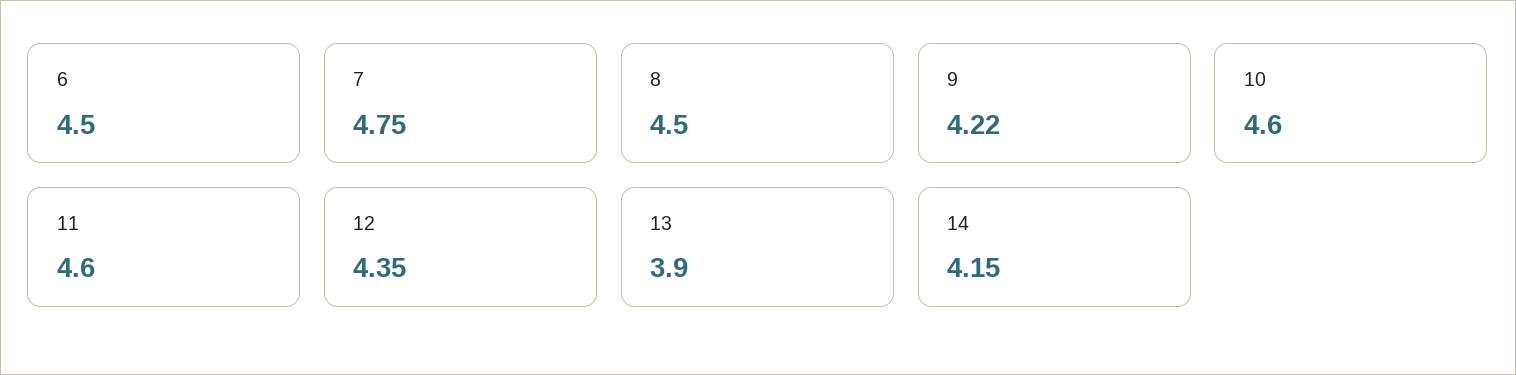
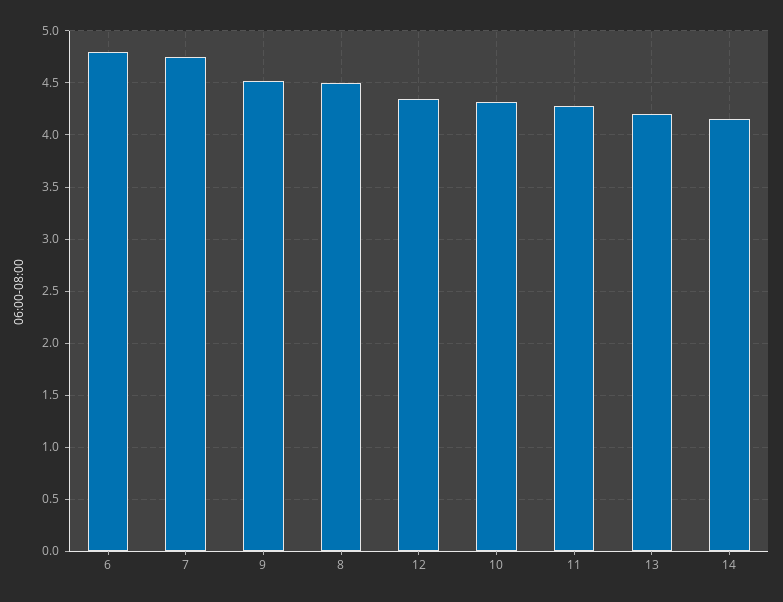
  {
-   "6": 4.5,
+   "6": 4.8,
    "7": 4.75,
    "8": 4.5,
-   "9": 4.22,
+   "9": 4.5,
-   "10": 4.6,
+   "10": 4.3,
-   "11": 4.6,
+   "11": 4.3,
    "12": 4.35,
-   "13": 3.9,
+   "13": 4.2,
    "14": 4.15
  }

